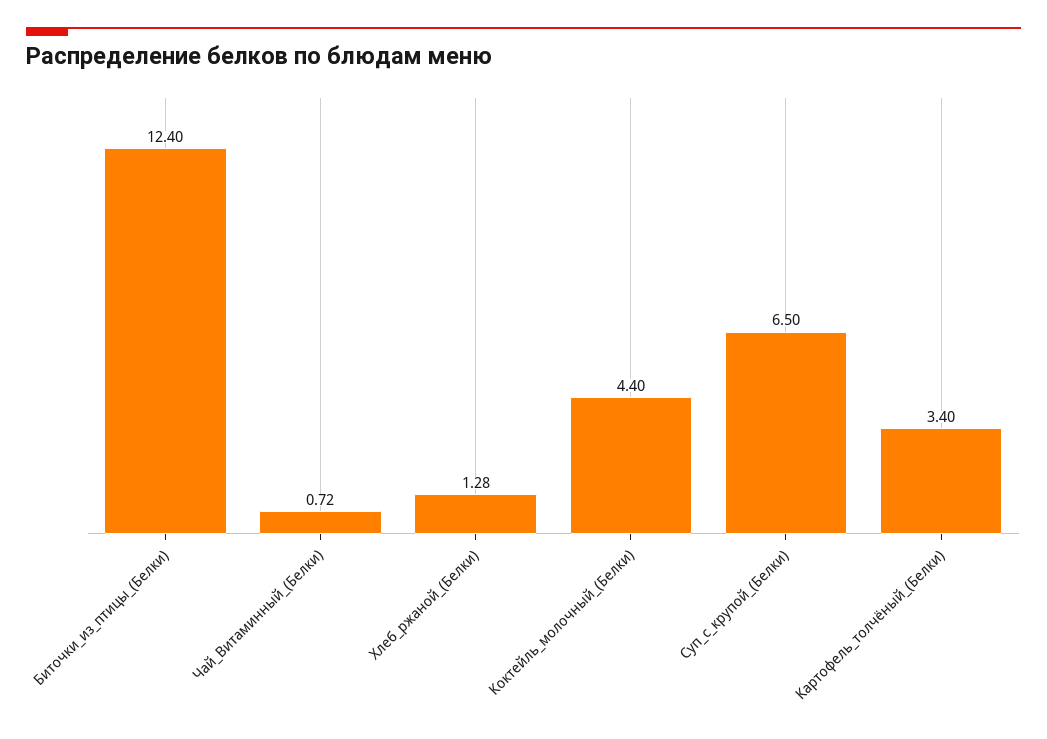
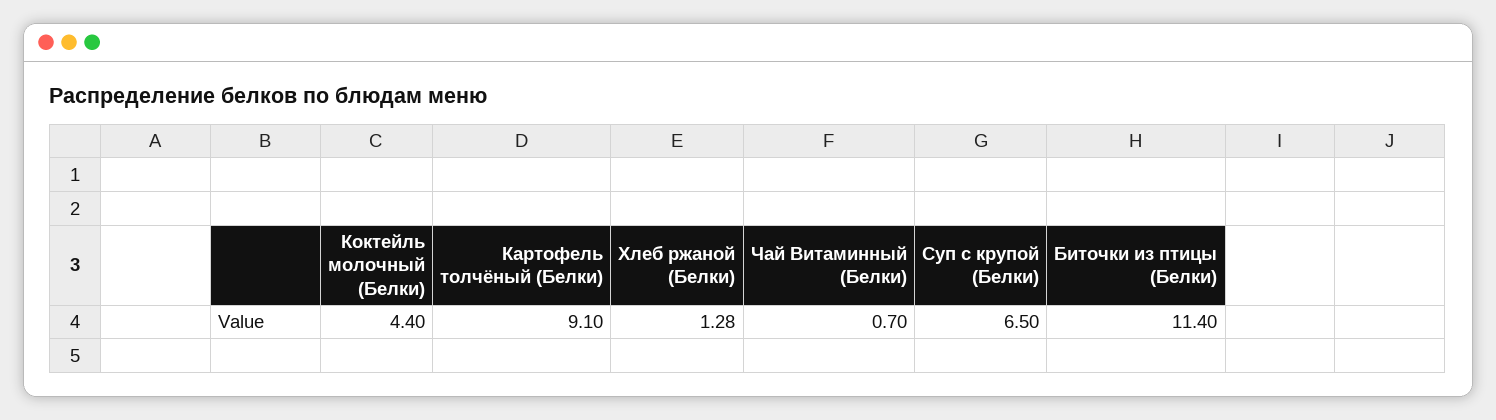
  {
-   "Биточки_из_птицы_(Белки)": 12.4,
+   "Биточки_из_птицы_(Белки)": 11.4,
-   "Чай_Витаминный_(Белки)": 0.72,
+   "Чай_Витаминный_(Белки)": 0.7,
    "Хлеб_ржаной_(Белки)": 1.28,
    "Коктейль_молочный_(Белки)": 4.4,
    "Суп_с_крупой_(Белки)": 6.5,
-   "Картофель_толчёный_(Белки)": 3.4
+   "Картофель_толчёный_(Белки)": 9.1
  }

